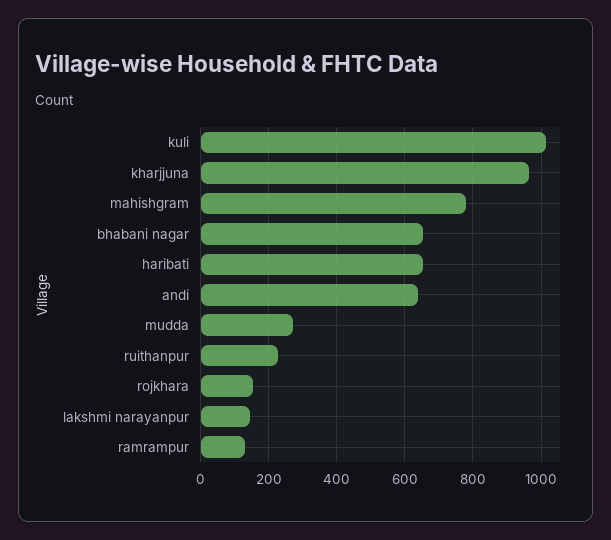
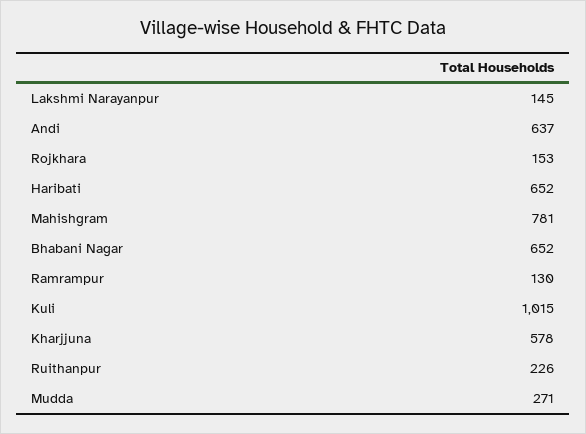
  {
    "kuli": 1015,
-   "kharjjuna": 960,
+   "kharjjuna": 578,
    "mahishgram": 781,
    "bhabani nagar": 652,
    "haribati": 652,
    "andi": 637,
    "mudda": 271,
    "ruithanpur": 226,
    "rojkhara": 153,
    "lakshmi narayanpur": 145,
    "ramrampur": 130
  }

